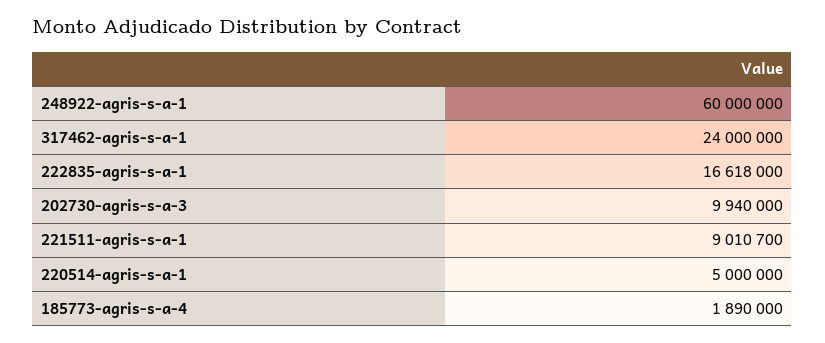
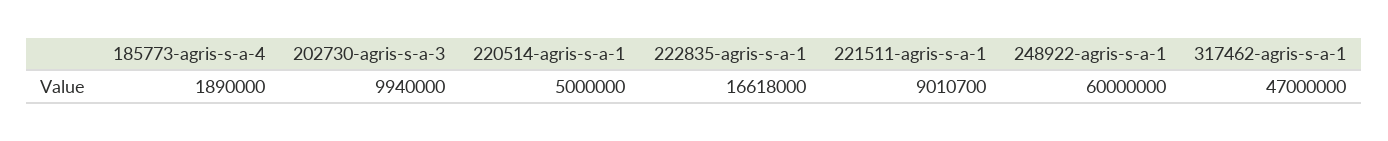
  {
    "248922-agris-s-a-1": 60000000,
-   "317462-agris-s-a-1": 24000000,
+   "317462-agris-s-a-1": 47000000,
    "222835-agris-s-a-1": 16618000,
    "202730-agris-s-a-3": 9940000,
    "221511-agris-s-a-1": 9010700,
    "220514-agris-s-a-1": 5000000,
    "185773-agris-s-a-4": 1890000
  }

